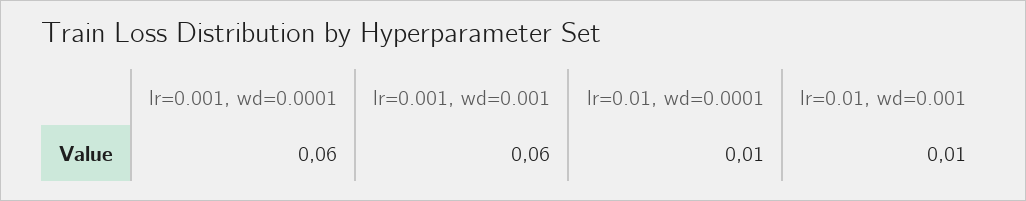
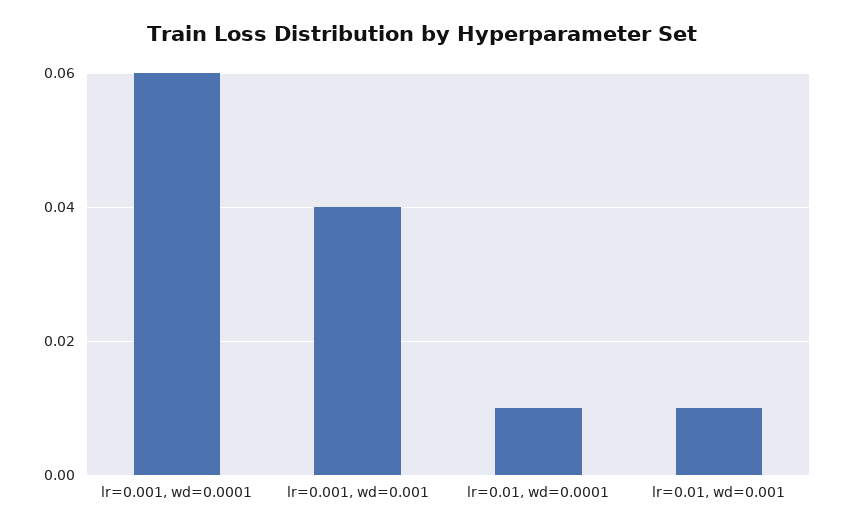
  {
    "lr=0.001, wd=0.0001": 0.06,
-   "lr=0.001, wd=0.001": 0.06,
+   "lr=0.001, wd=0.001": 0.04,
    "lr=0.01, wd=0.0001": 0.01,
    "lr=0.01, wd=0.001": 0.01
  }

